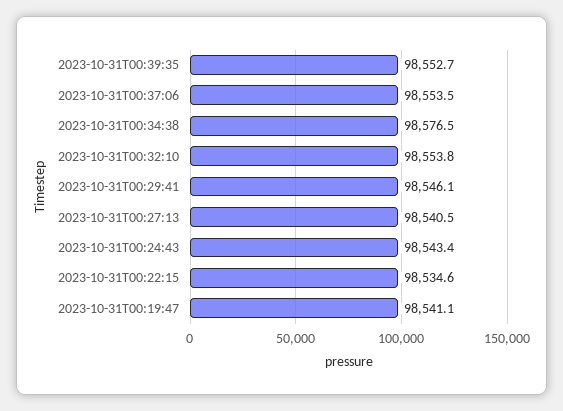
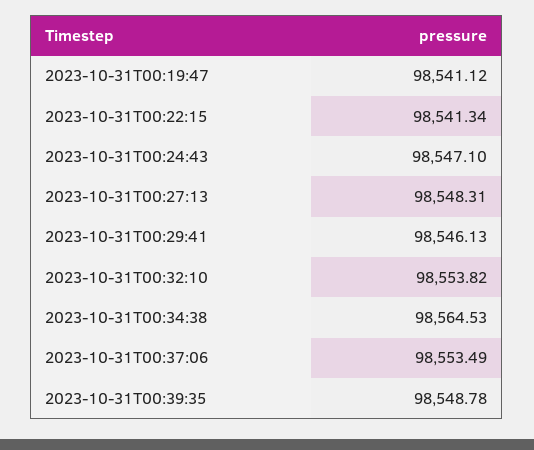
  {
-   "2023-10-31T00:39:35": 98552.7,
+   "2023-10-31T00:39:35": 98548.78,
    "2023-10-31T00:37:06": 98553.49,
-   "2023-10-31T00:34:38": 98576.5,
+   "2023-10-31T00:34:38": 98564.53,
    "2023-10-31T00:32:10": 98553.82,
    "2023-10-31T00:29:41": 98546.13,
-   "2023-10-31T00:27:13": 98540.5,
+   "2023-10-31T00:27:13": 98548.31,
-   "2023-10-31T00:24:43": 98543.4,
+   "2023-10-31T00:24:43": 98547.1,
-   "2023-10-31T00:22:15": 98534.6,
+   "2023-10-31T00:22:15": 98541.34,
    "2023-10-31T00:19:47": 98541.12
  }

